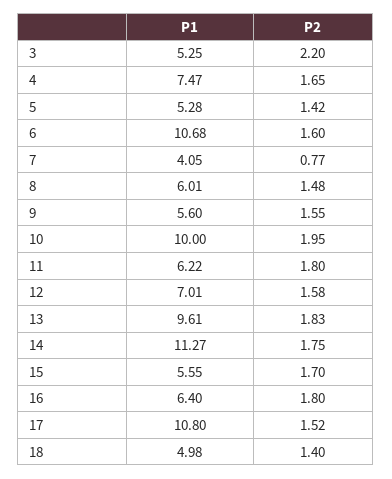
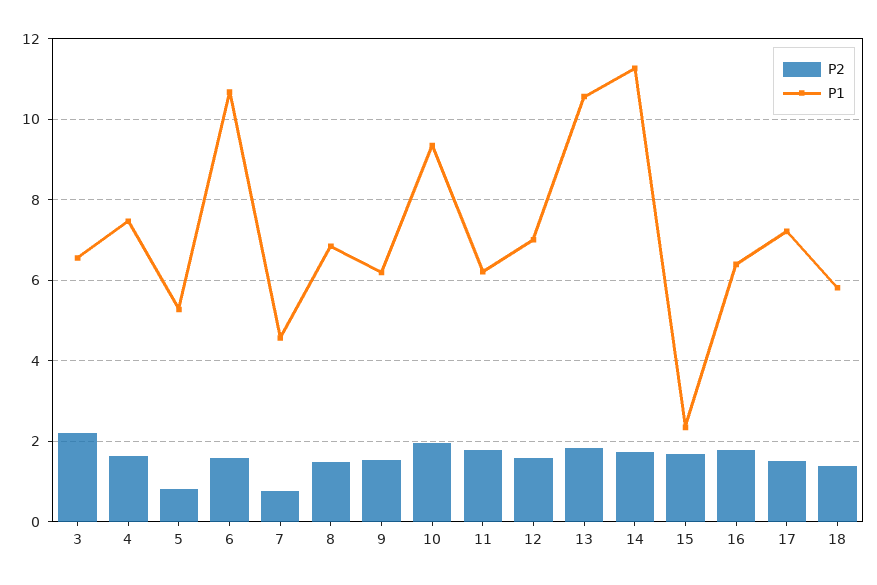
  {
    "P1": {
-     "3": 5.25,
+     "3": 6.6,
      "4": 7.47,
      "5": 5.28,
      "6": 10.68,
-     "7": 4.05,
+     "7": 4.6,
-     "8": 6.01,
+     "8": 6.8,
-     "9": 5.6,
+     "9": 6.2,
-     "10": 10,
+     "10": 9.4,
      "11": 6.22,
      "12": 7.01,
-     "13": 9.61,
+     "13": 10.6,
      "14": 11.27,
-     "15": 5.55,
+     "15": 2.4,
      "16": 6.4,
-     "17": 10.8,
+     "17": 7.2,
-     "18": 4.98
+     "18": 5.8
    },
    "P2": {
      "3": 2.2,
      "4": 1.65,
-     "5": 1.42,
+     "5": 0.8,
      "6": 1.6,
      "7": 0.77,
      "8": 1.48,
      "9": 1.55,
      "10": 1.95,
      "11": 1.8,
      "12": 1.58,
      "13": 1.83,
      "14": 1.75,
      "15": 1.7,
      "16": 1.8,
      "17": 1.52,
      "18": 1.4
    }
  }

